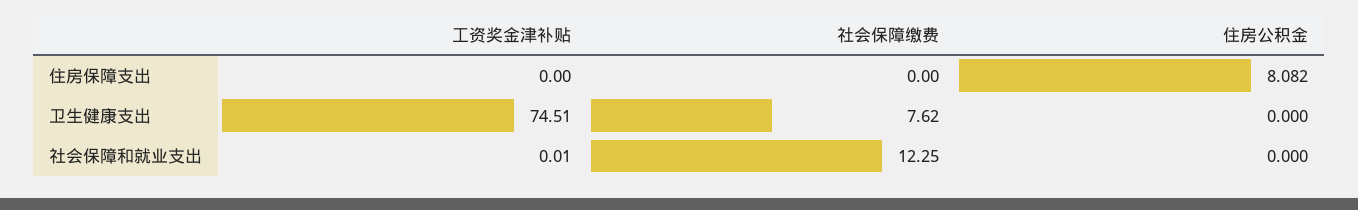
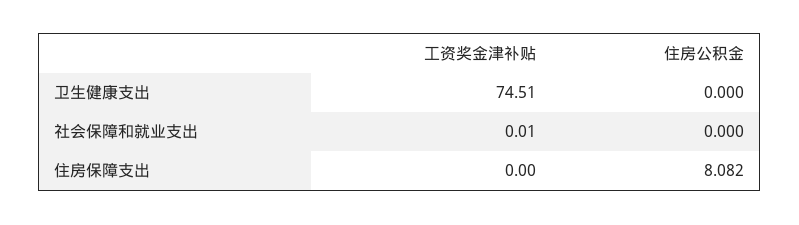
  {
    "工资奖金津补贴": {
      "住房保障支出": 0,
      "卫生健康支出": 74.51,
      "社会保障和就业支出": 0.01
    },
-   "社会保障缴费": {
-     "住房保障支出": 0,
-     "卫生健康支出": 7.62,
-     "社会保障和就业支出": 12.25
-   },
    "住房公积金": {
      "住房保障支出": 8.082,
      "卫生健康支出": 0,
      "社会保障和就业支出": 0
    }
  }

